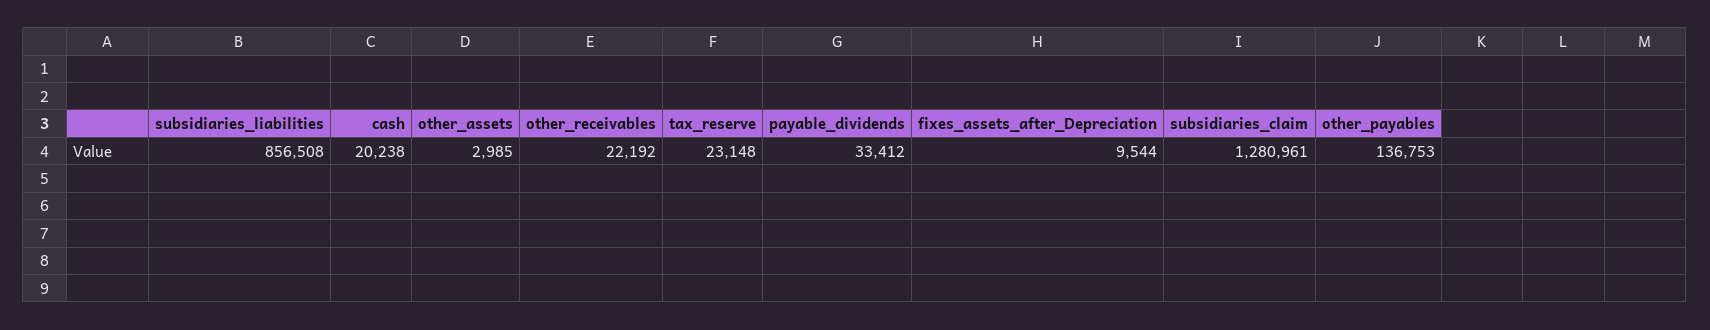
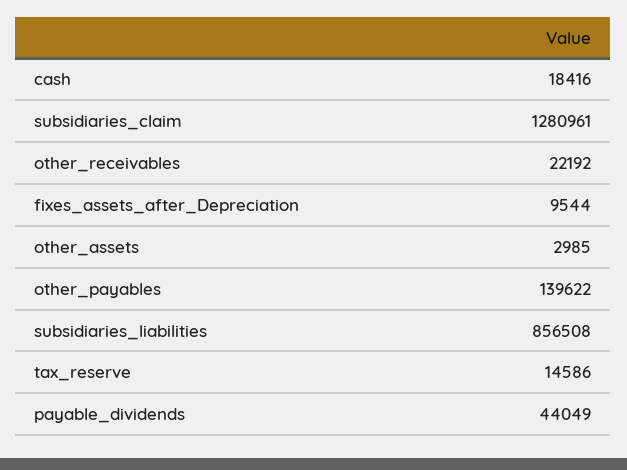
  {
    "subsidiaries_liabilities": 856508,
-   "cash": 20238,
+   "cash": 18416,
    "other_assets": 2985,
    "other_receivables": 22192,
-   "tax_reserve": 23148,
+   "tax_reserve": 14586,
-   "payable_dividends": 33412,
+   "payable_dividends": 44049,
    "fixes_assets_after_Depreciation": 9544,
    "subsidiaries_claim": 1280961,
-   "other_payables": 136753
+   "other_payables": 139622
  }

